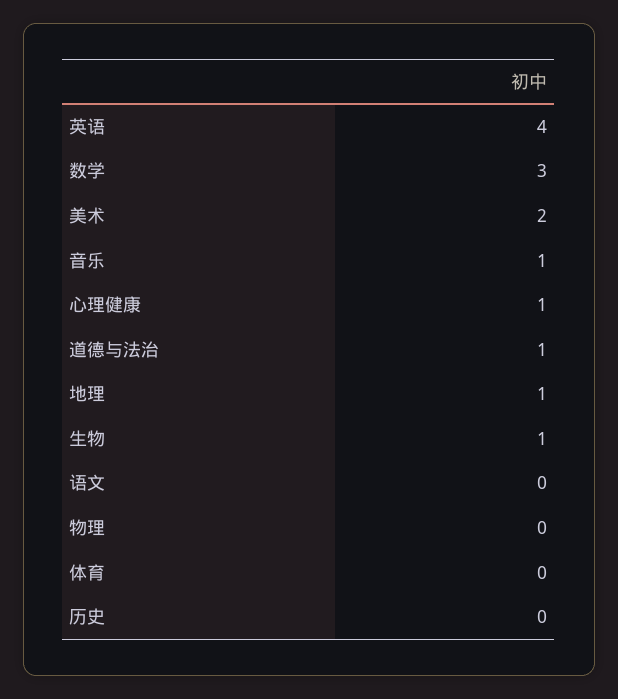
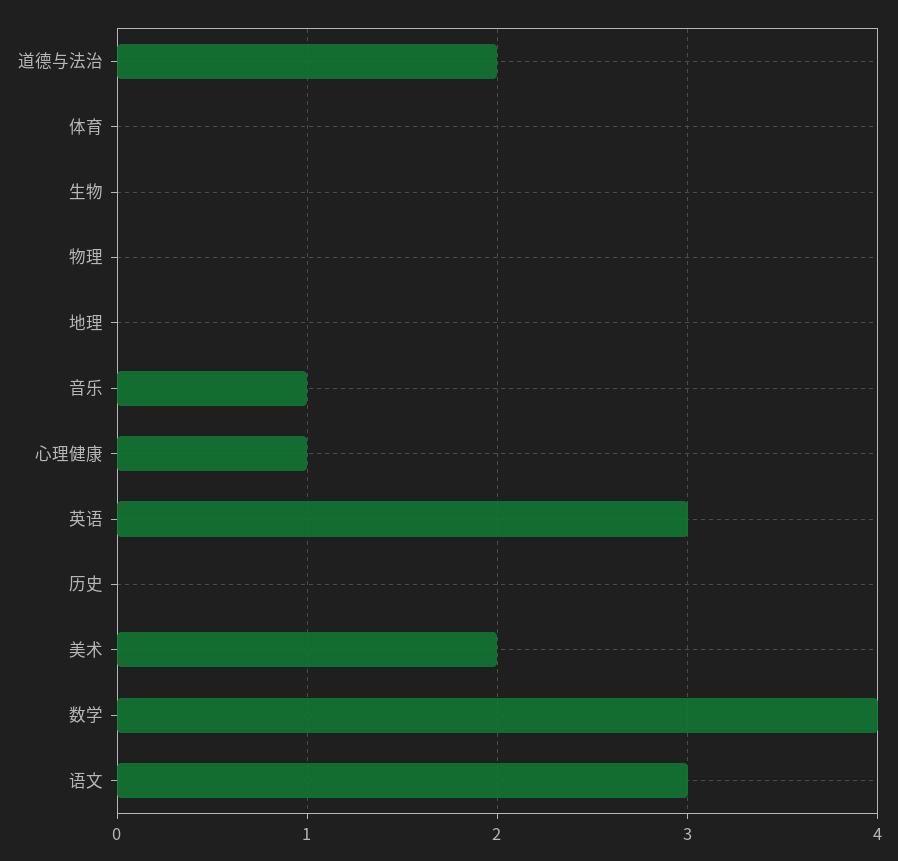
  {
-   "英语": 4,
+   "英语": 3,
-   "数学": 3,
+   "数学": 4,
    "美术": 2,
    "音乐": 1,
    "心理健康": 1,
-   "道德与法治": 1,
+   "道德与法治": 2,
-   "地理": 1,
+   "地理": 0,
-   "生物": 1,
+   "生物": 0,
-   "语文": 0,
+   "语文": 3,
    "物理": 0,
    "体育": 0,
    "历史": 0
  }

